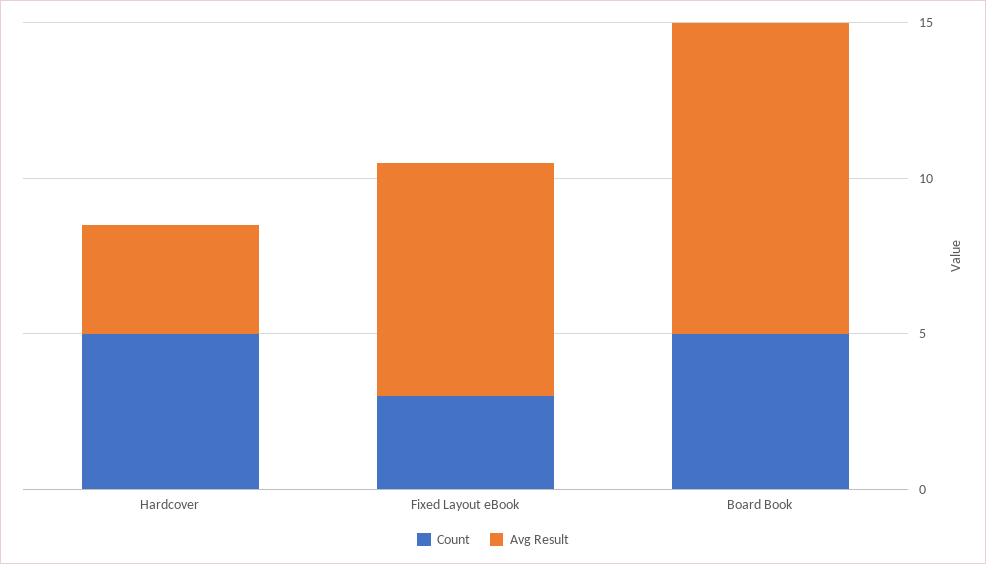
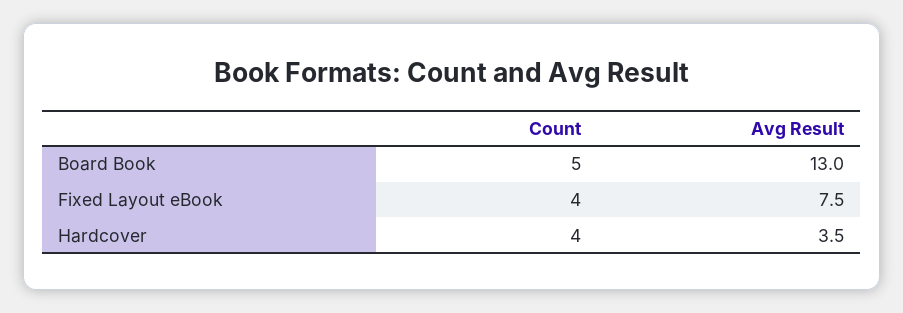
  {
    "Count": {
-     "Hardcover": 5,
+     "Hardcover": 4,
-     "Fixed Layout eBook": 3,
+     "Fixed Layout eBook": 4,
      "Board Book": 5
    },
    "Avg Result": {
      "Hardcover": 3.5,
      "Fixed Layout eBook": 7.5,
-     "Board Book": 10
+     "Board Book": 13
    }
  }

